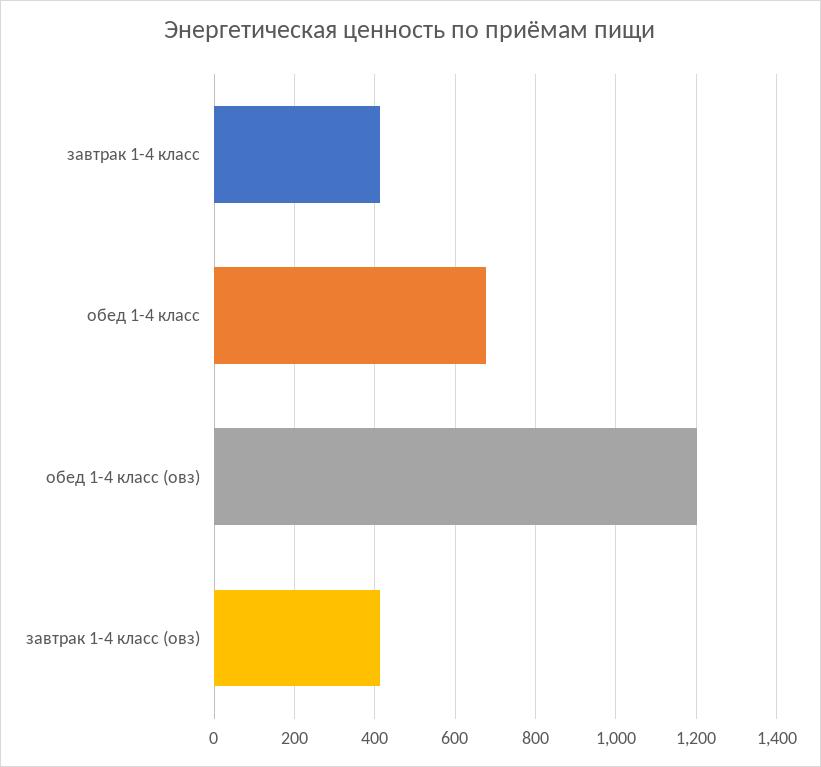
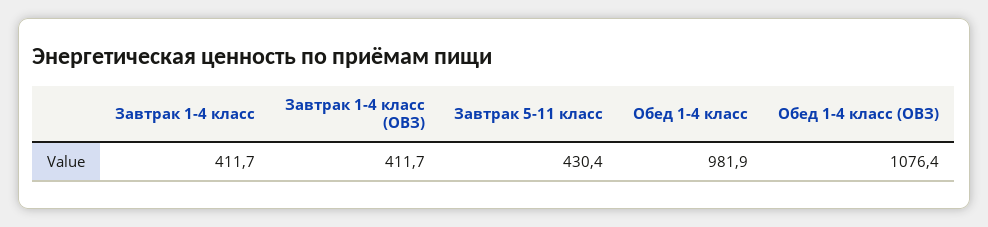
  {
    "завтрак 1-4 класс": 411.7,
-   "обед 1-4 класс": 680,
+   "обед 1-4 класс": 981.9,
-   "обед 1-4 класс (овз)": 1200,
+   "обед 1-4 класс (овз)": 1076.4,
-   "завтрак 1-4 класс (овз)": 411.7
+   "завтрак 1-4 класс (овз)": 411.7,
+   "Завтрак 5-11 класс": 430.4
  }

